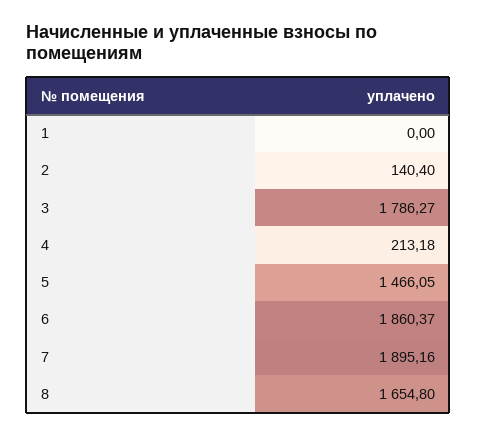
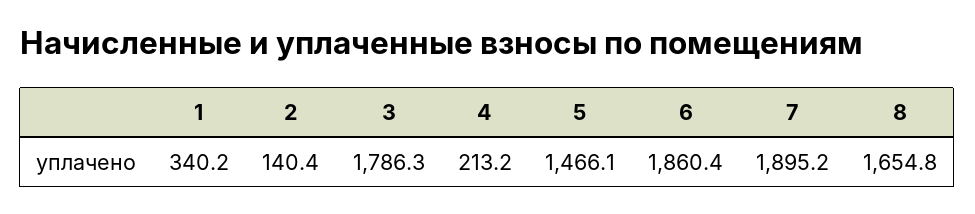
  {
-   "1": 0,
+   "1": 340.2,
    "2": 140.4,
    "3": 1786.27,
    "4": 213.18,
    "5": 1466.05,
    "6": 1860.37,
    "7": 1895.16,
    "8": 1654.8
  }

